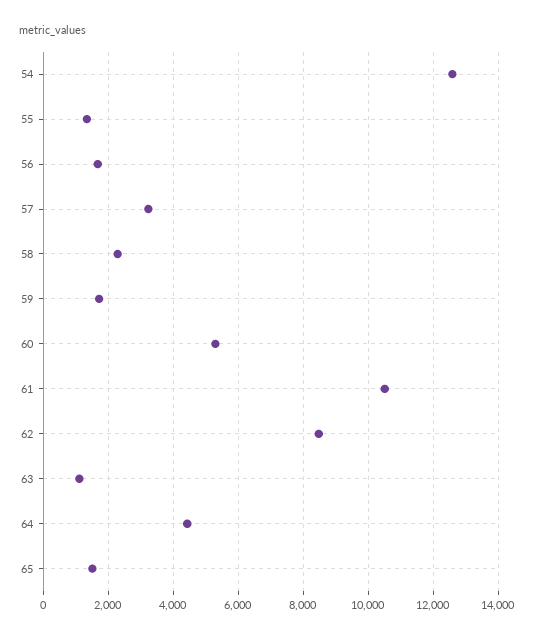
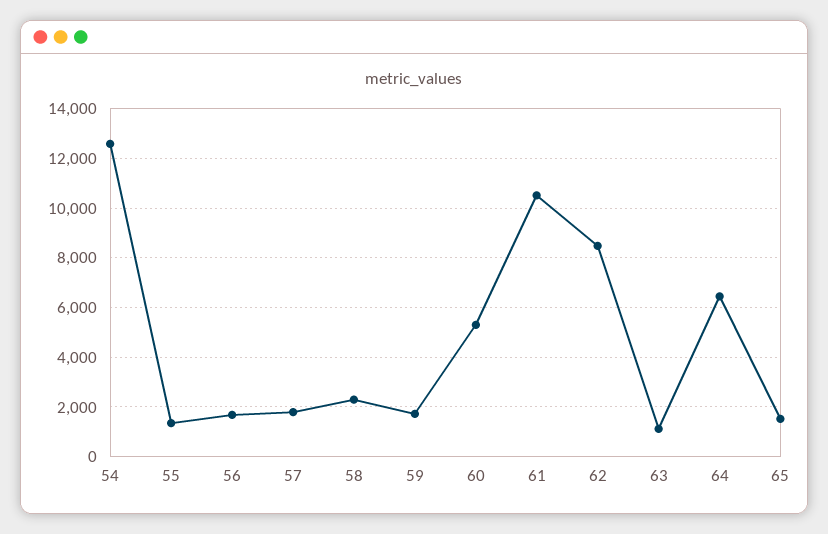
  {
    "54": 12600,
    "55": 1400,
    "56": 1600,
-   "57": 3200,
+   "57": 1750,
    "58": 2200,
    "59": 1800,
    "60": 5400,
    "61": 10600,
    "62": 8400,
    "63": 1200,
-   "64": 4400,
+   "64": 6500,
    "65": 1600
  }

